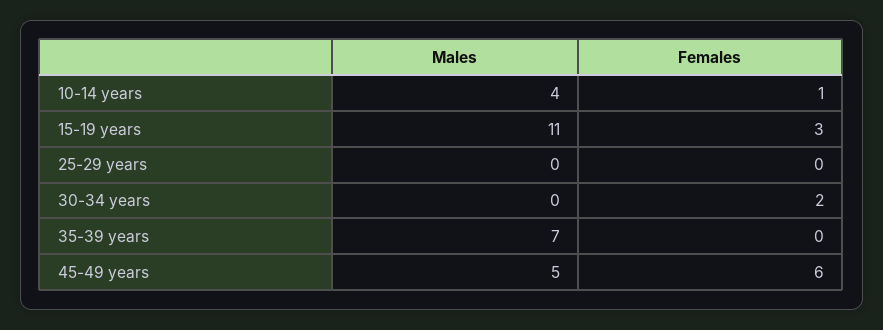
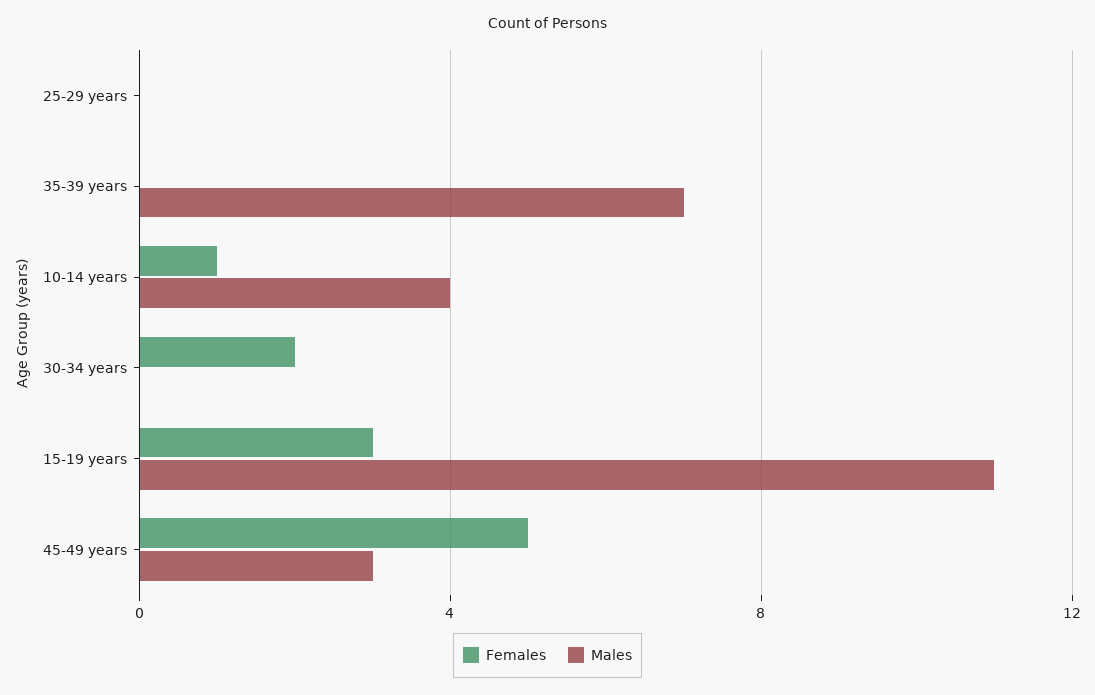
  {
    "Males": {
      "10-14 years": 4,
      "15-19 years": 11,
      "25-29 years": 0,
      "30-34 years": 0,
      "35-39 years": 7,
-     "45-49 years": 5
+     "45-49 years": 3
    },
    "Females": {
      "10-14 years": 1,
      "15-19 years": 3,
      "25-29 years": 0,
      "30-34 years": 2,
      "35-39 years": 0,
-     "45-49 years": 6
+     "45-49 years": 5
    }
  }

